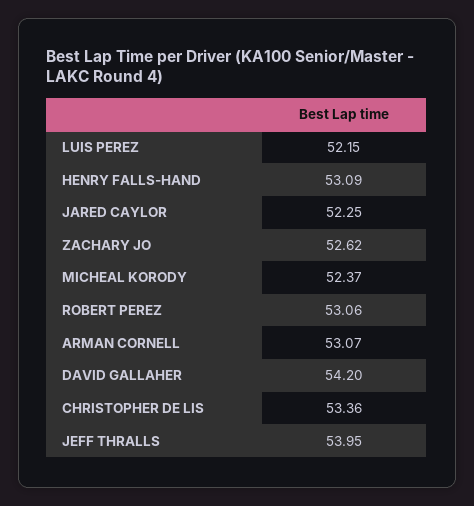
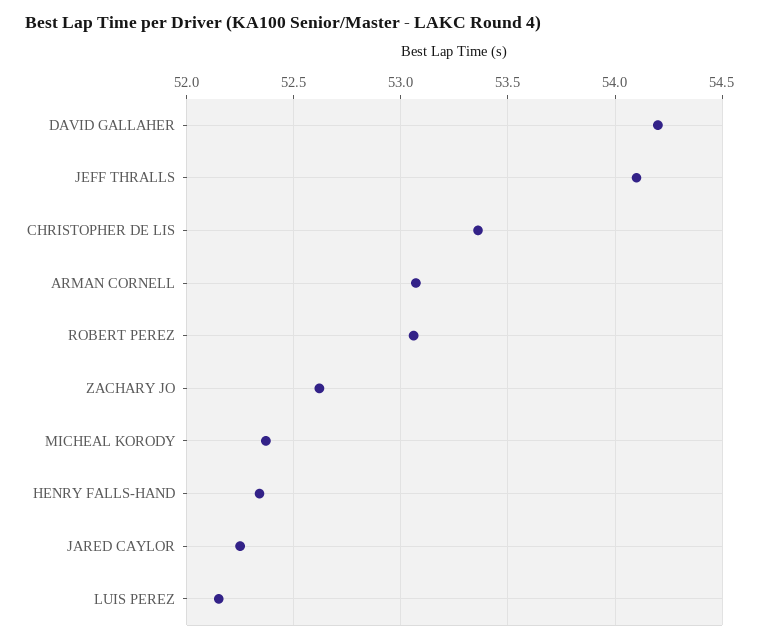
  {
    "LUIS PEREZ": 52.15,
-   "HENRY FALLS-HAND": 53.09,
+   "HENRY FALLS-HAND": 52.35,
    "JARED CAYLOR": 52.25,
    "ZACHARY JO": 52.62,
    "MICHEAL KORODY": 52.37,
    "ROBERT PEREZ": 53.06,
    "ARMAN CORNELL": 53.07,
    "DAVID GALLAHER": 54.2,
    "CHRISTOPHER DE LIS": 53.36,
-   "JEFF THRALLS": 53.95
+   "JEFF THRALLS": 54.1
  }

